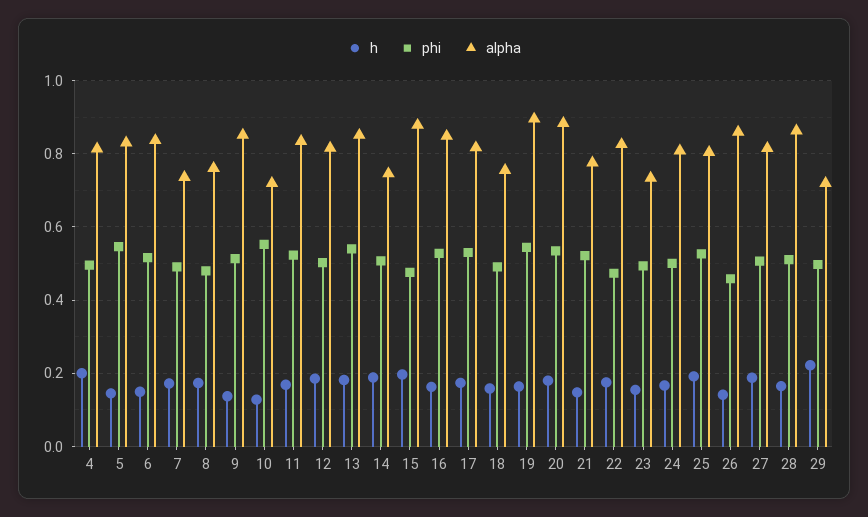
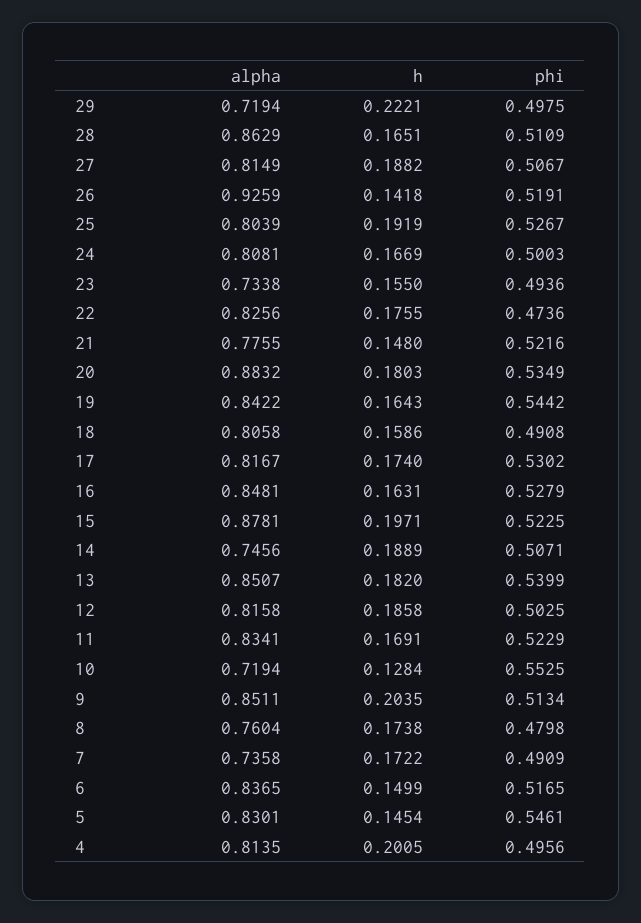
  {
    "h": {
      "4": 0.2005,
      "5": 0.1454,
      "6": 0.1499,
      "7": 0.1722,
      "8": 0.1738,
-     "9": 0.14,
+     "9": 0.2035,
      "10": 0.1284,
      "11": 0.1691,
      "12": 0.1858,
      "13": 0.182,
      "14": 0.1889,
      "15": 0.1971,
      "16": 0.1631,
      "17": 0.174,
      "18": 0.1586,
      "19": 0.1643,
      "20": 0.1803,
      "21": 0.148,
      "22": 0.1755,
      "23": 0.155,
      "24": 0.1669,
      "25": 0.1919,
      "26": 0.1418,
      "27": 0.1882,
      "28": 0.1651,
      "29": 0.2221
    },
    "phi": {
      "4": 0.4956,
      "5": 0.5461,
      "6": 0.5165,
      "7": 0.4909,
      "8": 0.4798,
      "9": 0.5134,
      "10": 0.5525,
      "11": 0.5229,
      "12": 0.5025,
      "13": 0.5399,
      "14": 0.5071,
-     "15": 0.48,
+     "15": 0.5225,
      "16": 0.5279,
      "17": 0.5302,
      "18": 0.4908,
      "19": 0.5442,
      "20": 0.5349,
      "21": 0.5216,
      "22": 0.4736,
      "23": 0.4936,
      "24": 0.5003,
      "25": 0.5267,
-     "26": 0.46,
+     "26": 0.5191,
      "27": 0.5067,
      "28": 0.5109,
      "29": 0.4975
    },
    "alpha": {
      "4": 0.8135,
      "5": 0.8301,
      "6": 0.8365,
      "7": 0.7358,
      "8": 0.7604,
      "9": 0.8511,
      "10": 0.7194,
      "11": 0.8341,
      "12": 0.8158,
      "13": 0.8507,
      "14": 0.7456,
      "15": 0.8781,
      "16": 0.8481,
      "17": 0.8167,
-     "18": 0.76,
+     "18": 0.8058,
-     "19": 0.9,
+     "19": 0.8422,
      "20": 0.8832,
      "21": 0.7755,
      "22": 0.8256,
      "23": 0.7338,
      "24": 0.8081,
      "25": 0.8039,
-     "26": 0.86,
+     "26": 0.9259,
      "27": 0.8149,
      "28": 0.8629,
      "29": 0.7194
    }
  }

